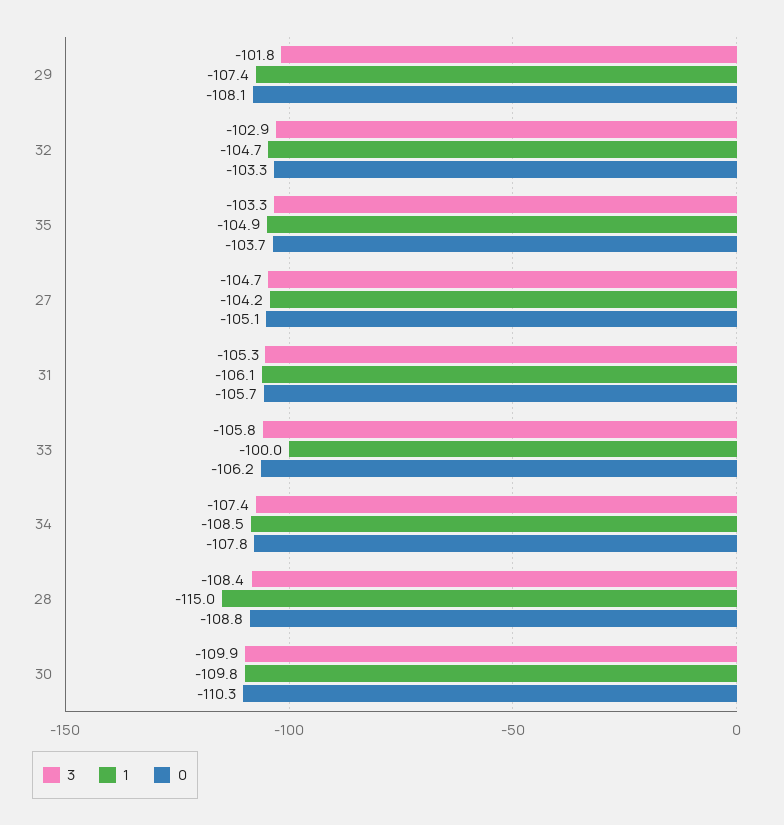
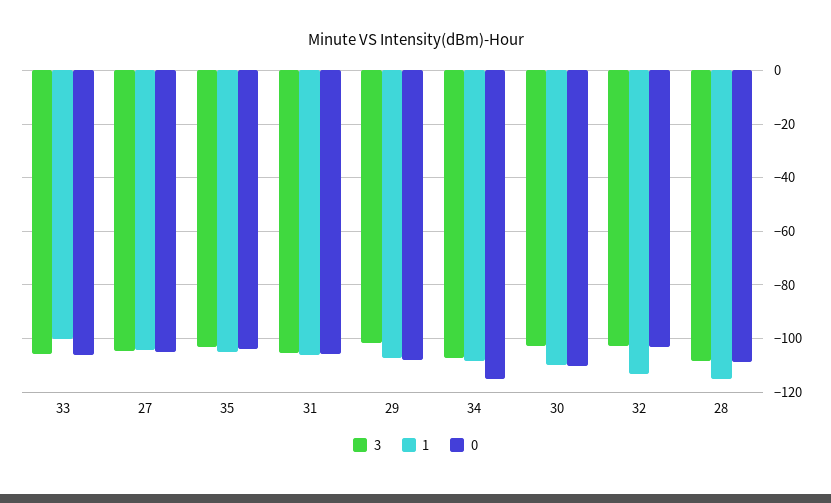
  {
    "3": {
      "29": -101.8,
      "32": -102.9,
      "35": -103.3,
      "27": -104.7,
      "31": -105.3,
      "33": -105.8,
      "34": -107.4,
      "28": -108.4,
-     "30": -109.9
+     "30": -102.5
    },
    "1": {
      "29": -107.4,
-     "32": -104.7,
+     "32": -112.5,
      "35": -104.9,
      "27": -104.2,
      "31": -106.1,
      "33": -100,
      "34": -108.5,
      "28": -115,
      "30": -109.8
    },
    "0": {
      "29": -108.1,
      "32": -103.3,
      "35": -103.7,
      "27": -105.1,
      "31": -105.7,
      "33": -106.2,
-     "34": -107.8,
+     "34": -115,
      "28": -108.8,
      "30": -110.3
    }
  }

